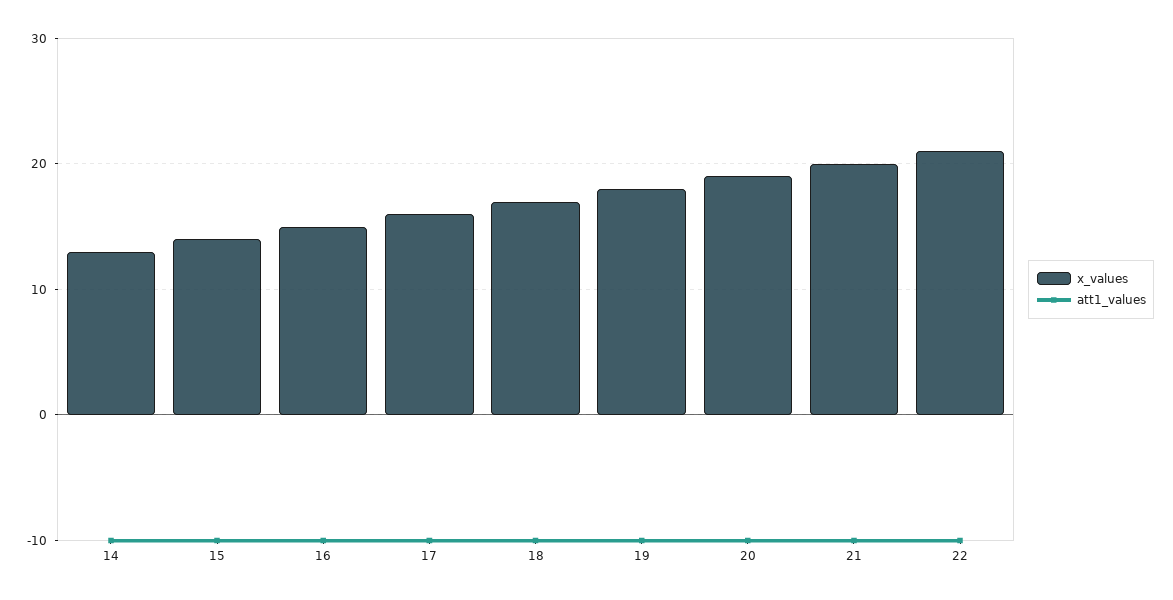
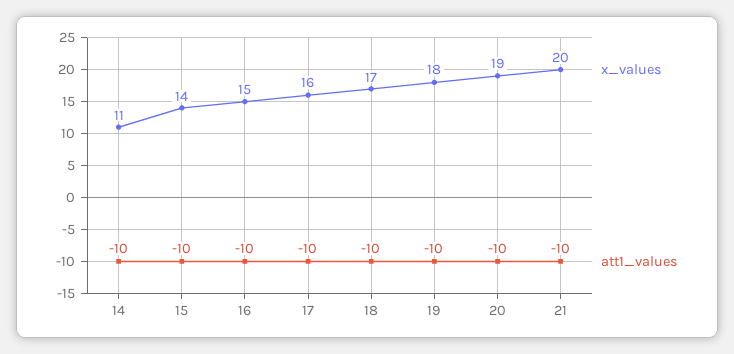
  {
    "x_values": {
-     "14": 13,
+     "14": 11,
      "15": 14,
      "16": 15,
      "17": 16,
      "18": 17,
      "19": 18,
      "20": 19,
-     "21": 20,
+     "21": 20
-     "22": 21
    },
    "att1_values": {
      "14": -10,
      "15": -10,
      "16": -10,
      "17": -10,
      "18": -10,
      "19": -10,
      "20": -10,
-     "21": -10,
+     "21": -10
-     "22": -10
    }
  }

